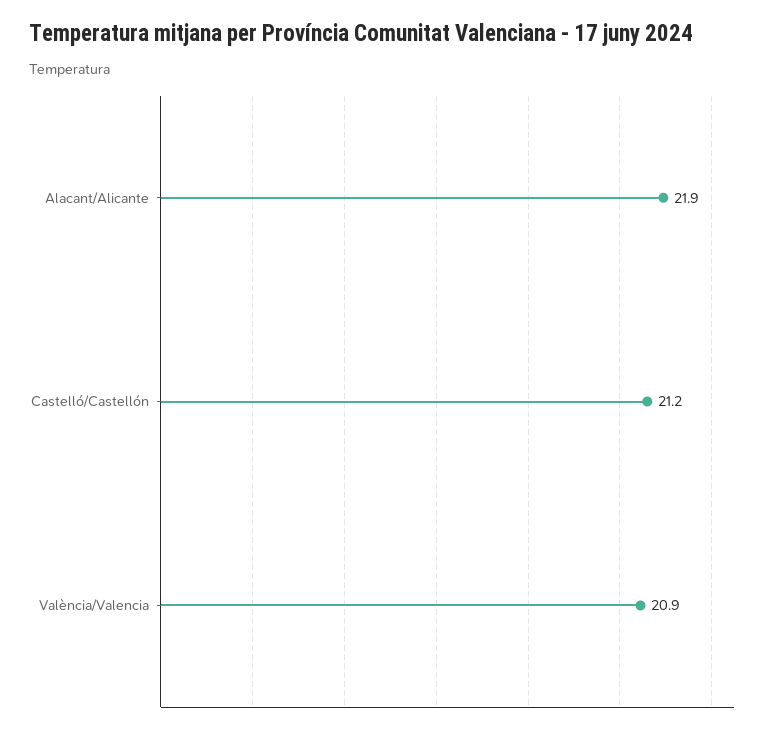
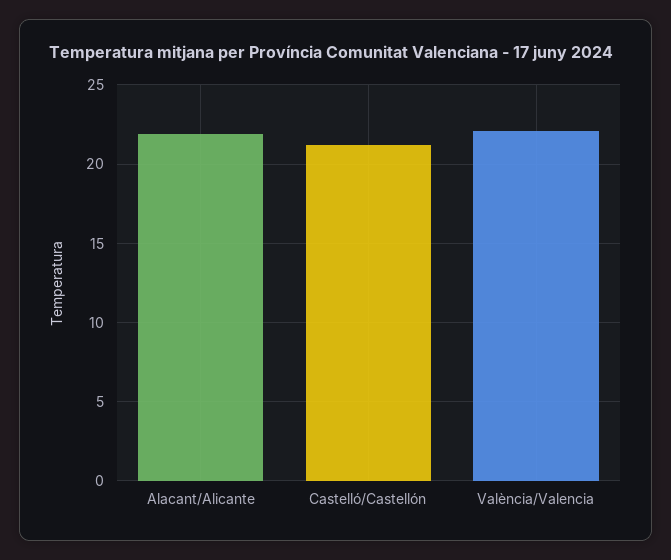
  {
    "Alacant/Alicante": 21.9,
    "Castelló/Castellón": 21.2,
-   "València/Valencia": 20.9
+   "València/Valencia": 22
  }

